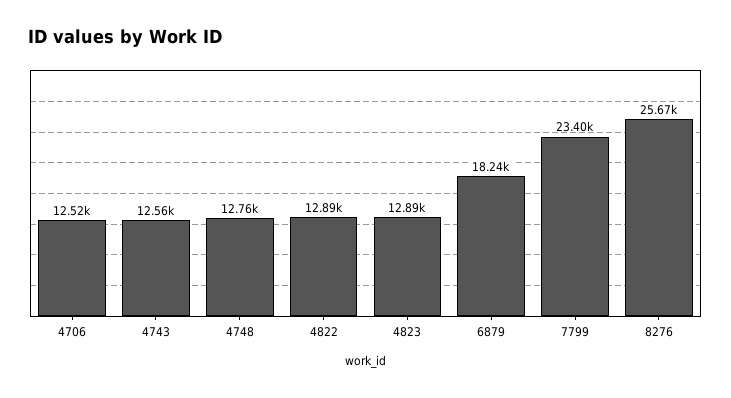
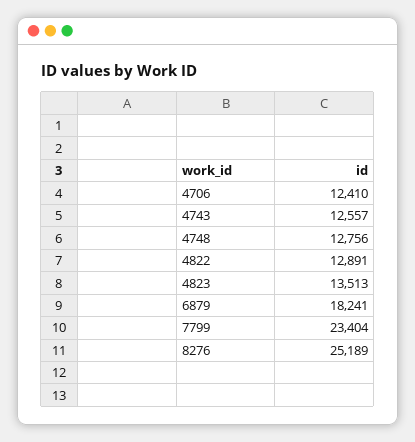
  {
-   "4706": 12520,
+   "4706": 12410,
    "4743": 12557,
    "4748": 12756,
    "4822": 12891,
-   "4823": 12890,
+   "4823": 13513,
    "6879": 18241,
    "7799": 23404,
-   "8276": 25670
+   "8276": 25189
  }

